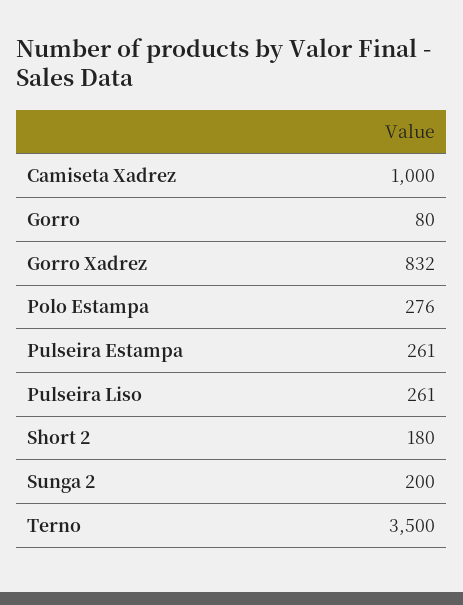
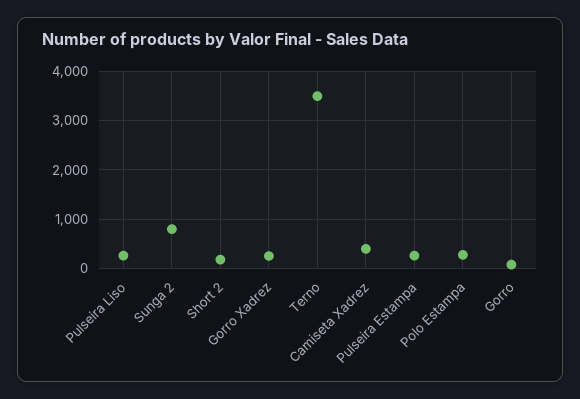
  {
-   "Camiseta Xadrez": 1000,
+   "Camiseta Xadrez": 400,
    "Gorro": 80,
-   "Gorro Xadrez": 832,
+   "Gorro Xadrez": 200,
    "Polo Estampa": 276,
    "Pulseira Estampa": 261,
    "Pulseira Liso": 261,
    "Short 2": 180,
-   "Sunga 2": 200,
+   "Sunga 2": 800,
    "Terno": 3500
  }

